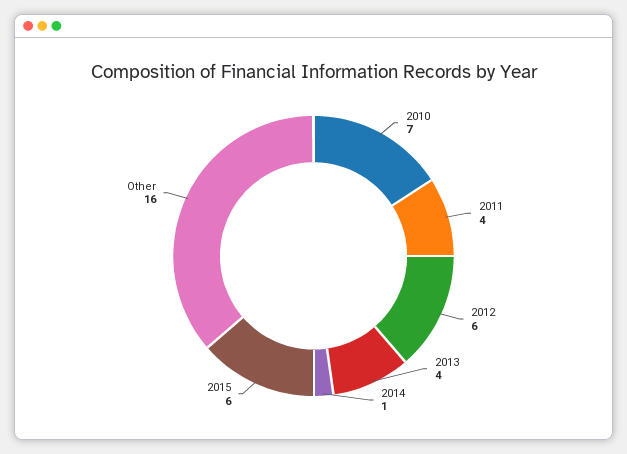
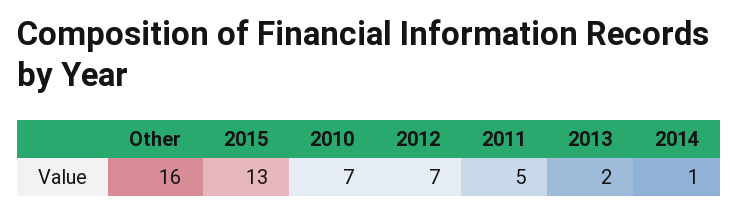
  {
    "2010": 7,
-   "2011": 4,
+   "2011": 5,
-   "2012": 6,
+   "2012": 7,
-   "2013": 4,
+   "2013": 2,
    "2014": 1,
-   "2015": 6,
+   "2015": 13,
    "Other": 16
  }

